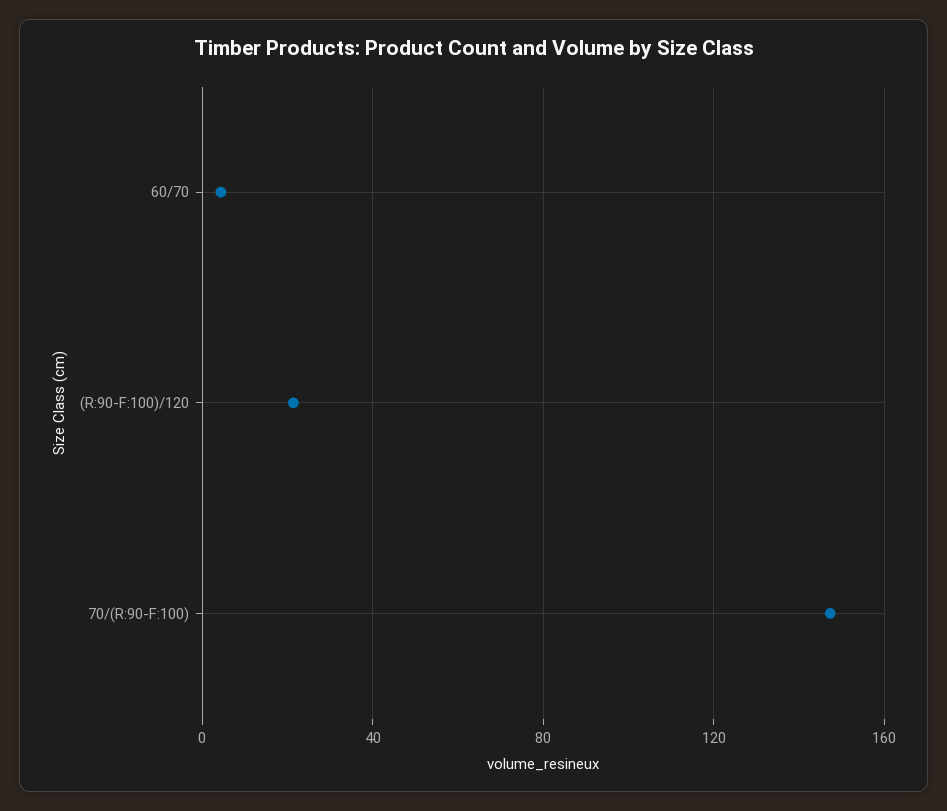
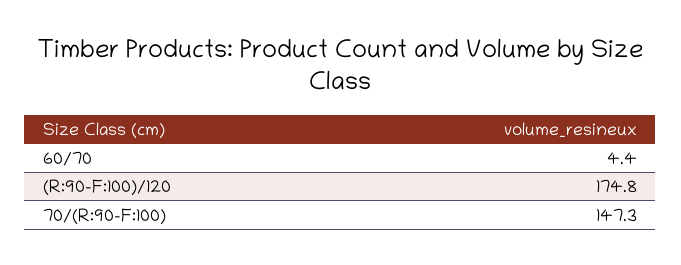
  {
    "60/70": 4.4,
-   "(R:90-F:100)/120": 20,
+   "(R:90-F:100)/120": 174.8,
    "70/(R:90-F:100)": 147.3
  }

